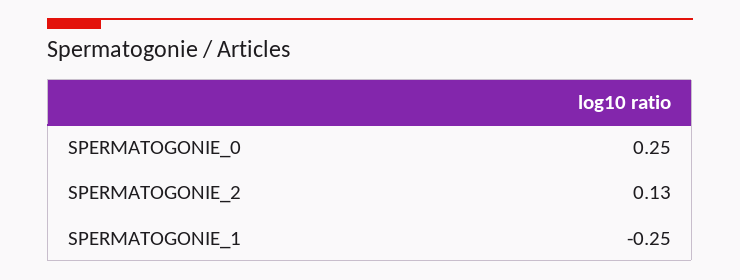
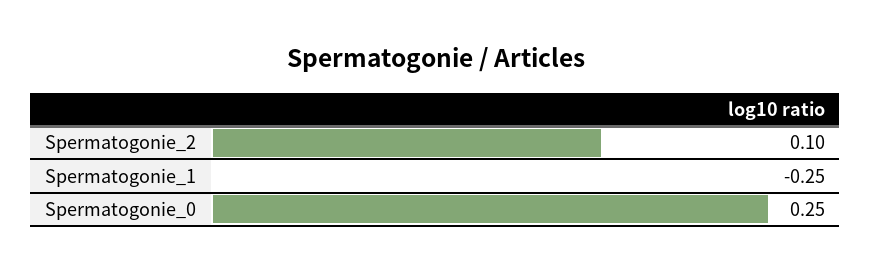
  {
    "SPERMATOGONIE_0": 0.25,
-   "SPERMATOGONIE_2": 0.13,
+   "SPERMATOGONIE_2": 0.1,
    "SPERMATOGONIE_1": -0.25
  }

